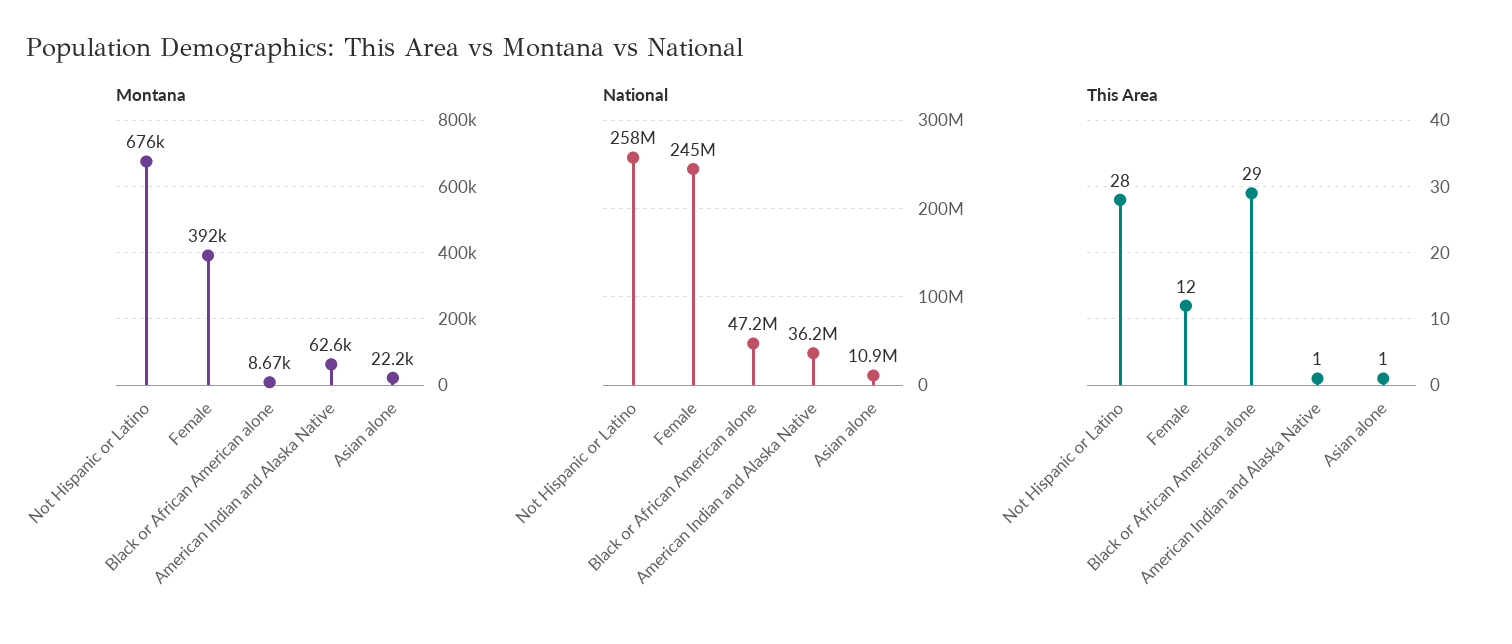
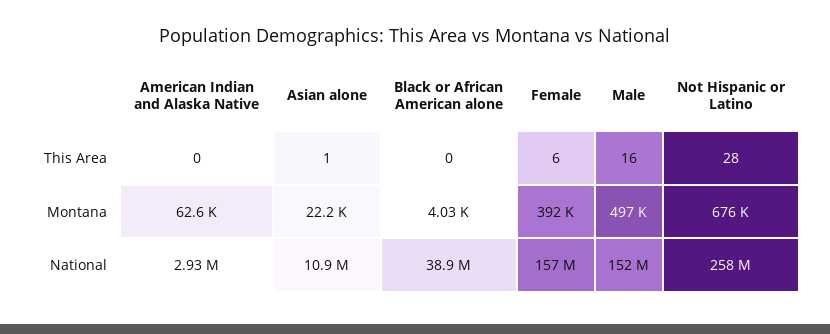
  {
    "Montana": {
      "Not Hispanic or Latino": 676000,
      "Female": 392000,
-     "Black or African American alone": 8670,
+     "Black or African American alone": 4030,
      "American Indian and Alaska Native": 62600,
-     "Asian alone": 22200
+     "Asian alone": 22200,
+     "Male": 497000
    },
    "National": {
      "Not Hispanic or Latino": 258000000,
-     "Female": 245000000,
+     "Female": 157000000,
-     "Black or African American alone": 47200000,
+     "Black or African American alone": 38900000,
-     "American Indian and Alaska Native": 36200000,
+     "American Indian and Alaska Native": 2930000,
-     "Asian alone": 10900000
+     "Asian alone": 10900000,
+     "Male": 152000000
    },
    "This Area": {
      "Not Hispanic or Latino": 28,
-     "Female": 12,
+     "Female": 6,
-     "Black or African American alone": 29,
+     "Black or African American alone": 0,
-     "American Indian and Alaska Native": 1,
+     "American Indian and Alaska Native": 0,
-     "Asian alone": 1
+     "Asian alone": 1,
+     "Male": 16
    }
  }

